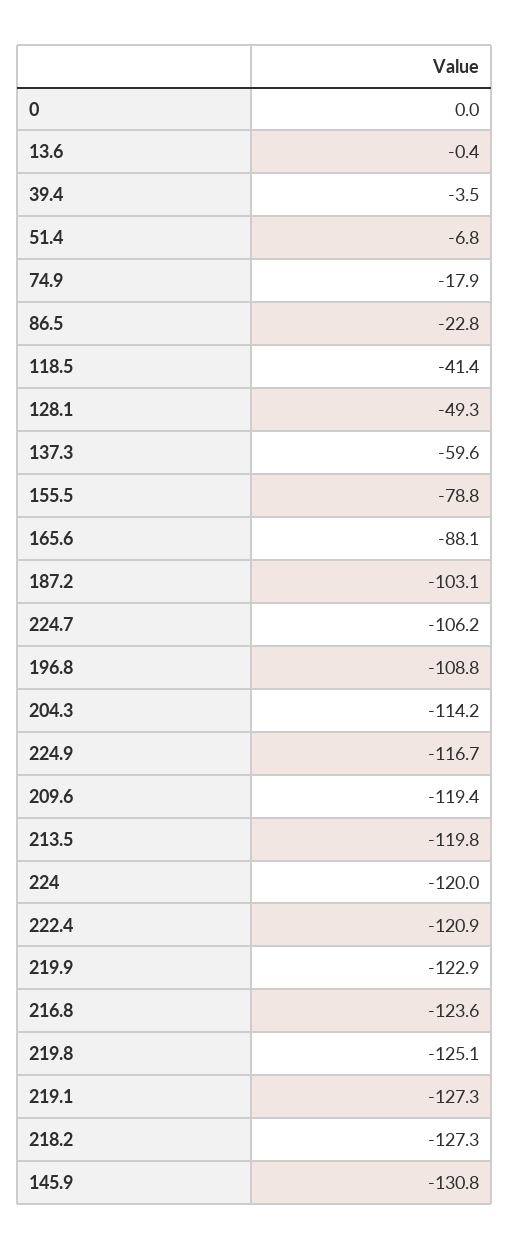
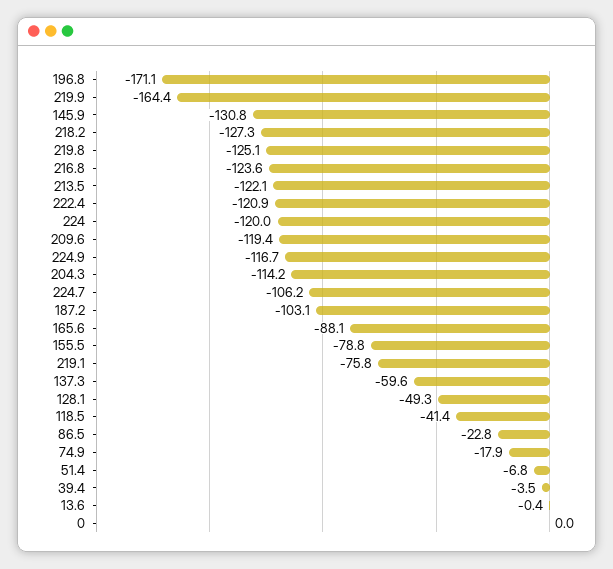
  {
    "0": 0,
    "13.6": -0.4,
    "39.4": -3.5,
    "51.4": -6.8,
    "74.9": -17.9,
    "86.5": -22.8,
    "118.5": -41.4,
    "128.1": -49.3,
    "137.3": -59.6,
    "155.5": -78.8,
    "165.6": -88.1,
    "187.2": -103.1,
    "224.7": -106.2,
-   "196.8": -108.8,
+   "196.8": -171.1,
    "204.3": -114.2,
    "224.9": -116.7,
    "209.6": -119.4,
-   "213.5": -119.8,
+   "213.5": -122.1,
    "224": -120,
    "222.4": -120.9,
-   "219.9": -122.9,
+   "219.9": -164.4,
    "216.8": -123.6,
    "219.8": -125.1,
-   "219.1": -127.3,
+   "219.1": -75.8,
    "218.2": -127.3,
    "145.9": -130.8
  }

